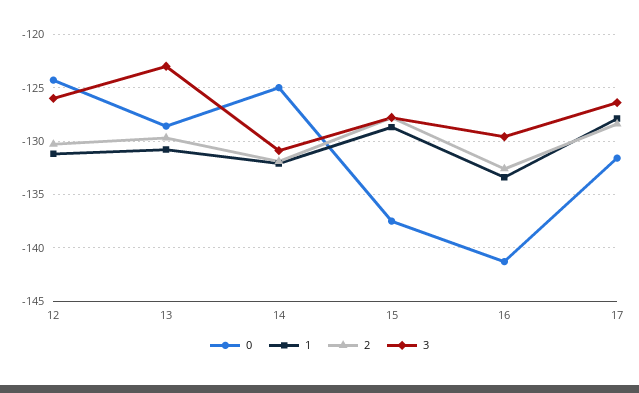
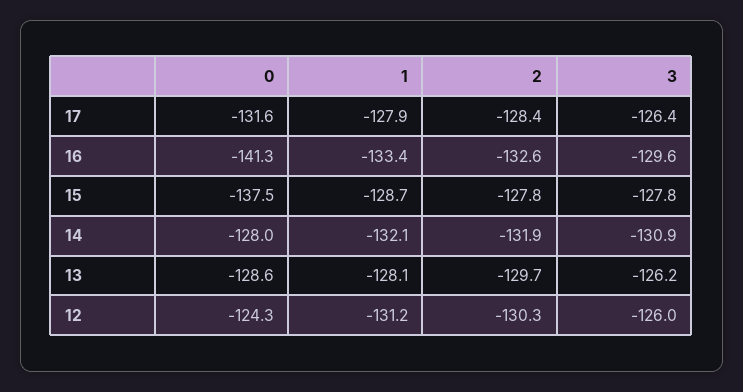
  {
    "0": {
      "12": -124.3,
      "13": -128.6,
-     "14": -125,
+     "14": -128,
      "15": -137.5,
      "16": -141.3,
      "17": -131.6
    },
    "1": {
      "12": -131.2,
-     "13": -131,
+     "13": -128.1,
      "14": -132.1,
      "15": -128.7,
      "16": -133.4,
      "17": -127.9
    },
    "2": {
      "12": -130.3,
      "13": -129.7,
      "14": -131.9,
      "15": -127.8,
      "16": -132.6,
      "17": -128.4
    },
    "3": {
      "12": -126,
-     "13": -123,
+     "13": -126.2,
      "14": -130.9,
      "15": -127.8,
      "16": -129.6,
      "17": -126.4
    }
  }

